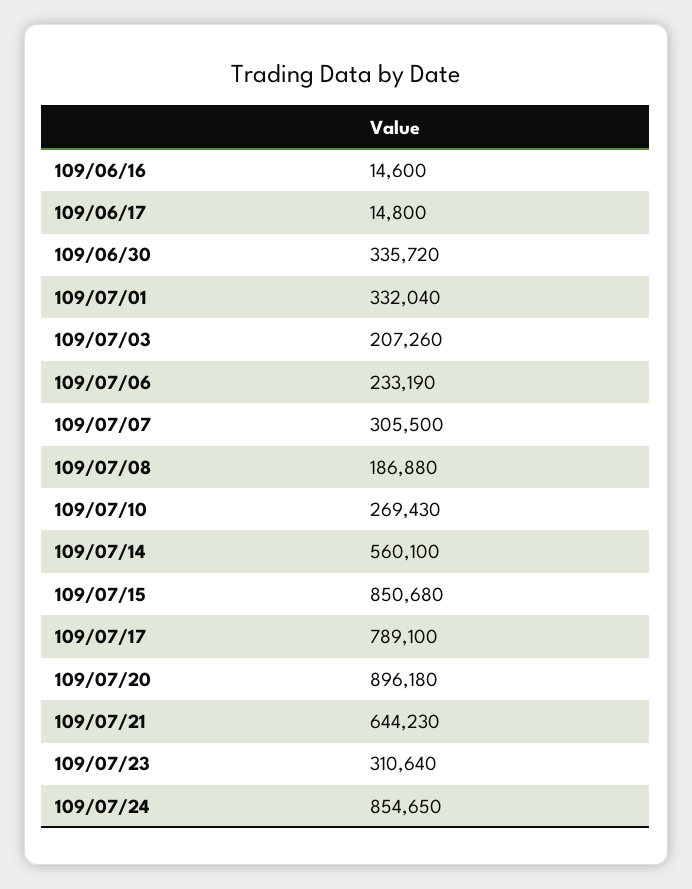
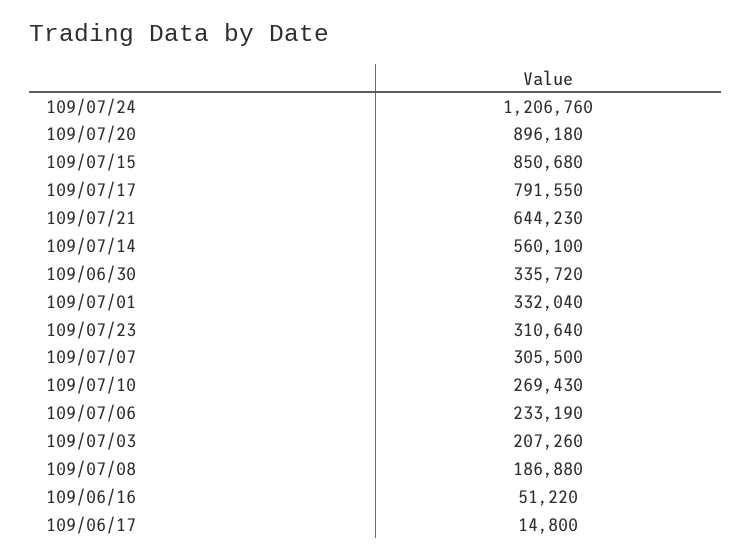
  {
-   "109/06/16": 14600,
+   "109/06/16": 51220,
    "109/06/17": 14800,
    "109/06/30": 335720,
    "109/07/01": 332040,
    "109/07/03": 207260,
    "109/07/06": 233190,
    "109/07/07": 305500,
    "109/07/08": 186880,
    "109/07/10": 269430,
    "109/07/14": 560100,
    "109/07/15": 850680,
-   "109/07/17": 789100,
+   "109/07/17": 791550,
    "109/07/20": 896180,
    "109/07/21": 644230,
    "109/07/23": 310640,
-   "109/07/24": 854650
+   "109/07/24": 1206760
  }

